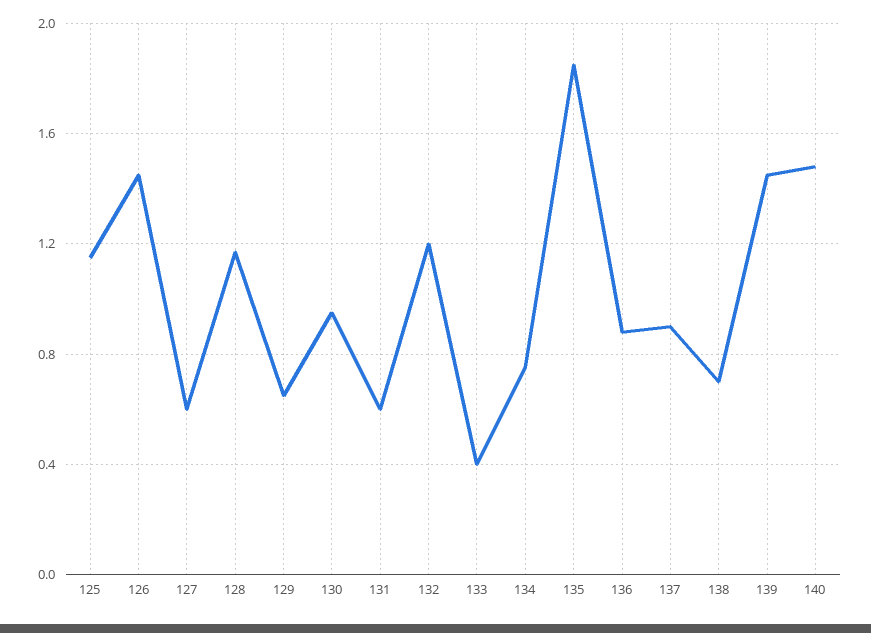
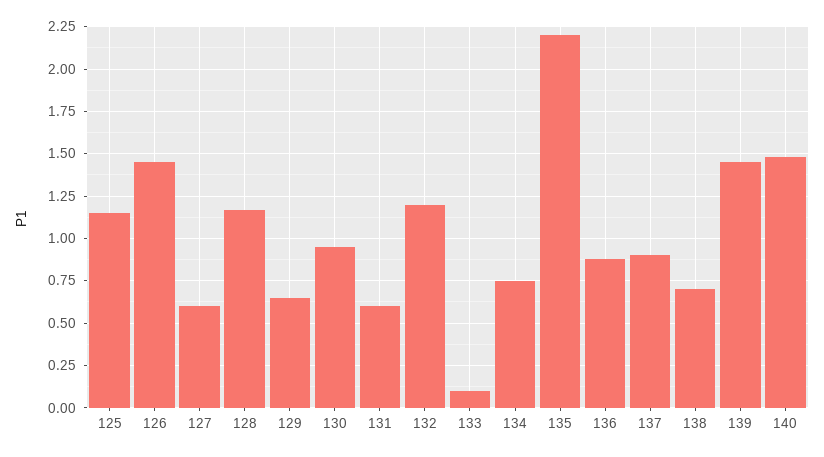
  {
    "125": 1.15,
    "126": 1.45,
    "127": 0.6,
    "128": 1.15,
    "129": 0.65,
    "130": 0.95,
    "131": 0.6,
    "132": 1.2,
-   "133": 0.4,
+   "133": 0.1,
    "134": 0.75,
-   "135": 1.85,
+   "135": 2.2,
    "136": 0.9,
    "137": 0.9,
    "138": 0.7,
    "139": 1.45,
    "140": 1.5
  }

